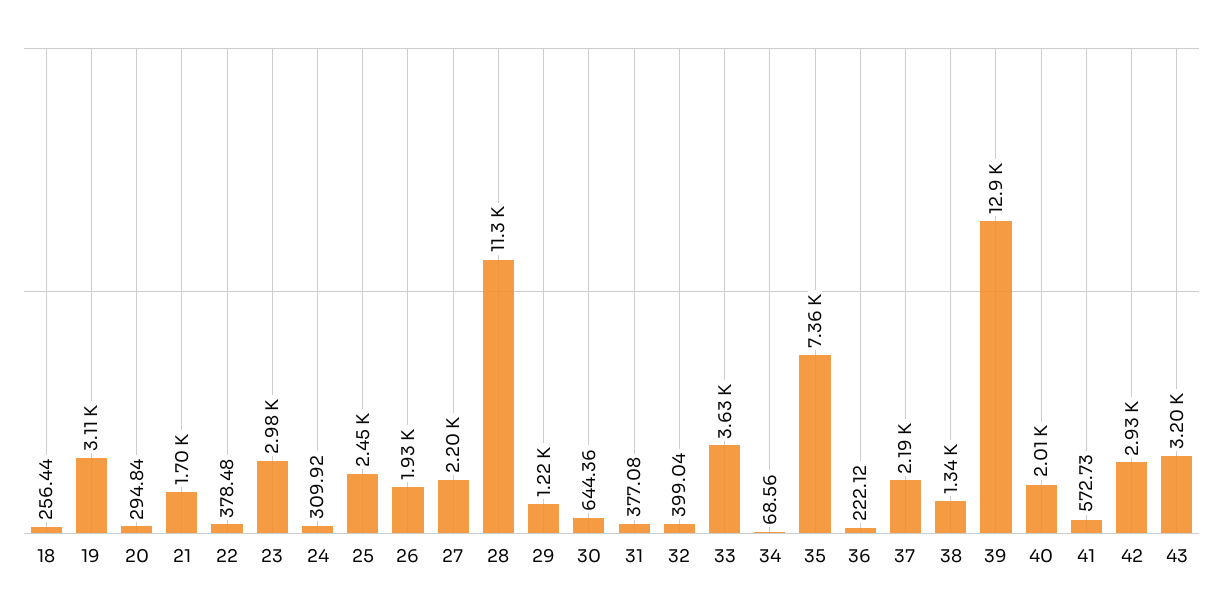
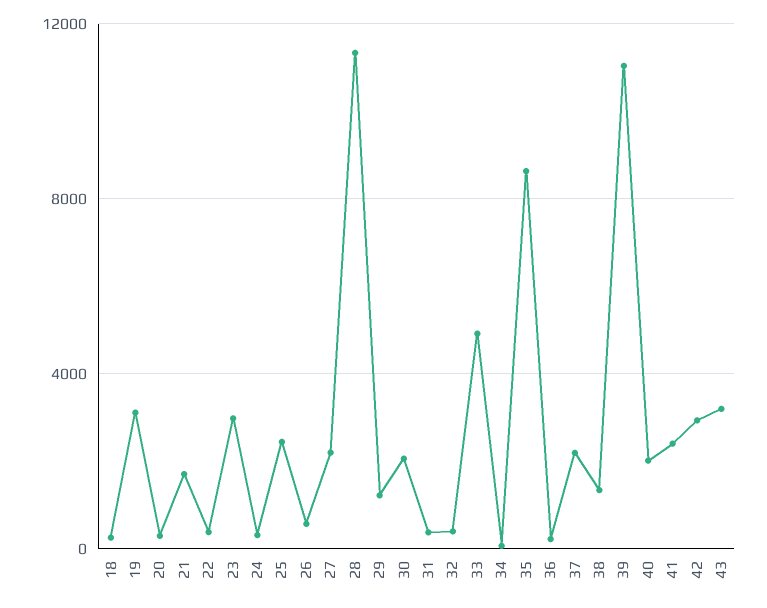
  {
    "18": 256.44,
    "19": 3110,
    "20": 294.84,
    "21": 1700,
    "22": 378.48,
    "23": 2980,
    "24": 309.92,
    "25": 2450,
-   "26": 1930,
+   "26": 500,
    "27": 2200,
    "28": 11300,
    "29": 1220,
-   "30": 644.36,
+   "30": 2000,
    "31": 377.08,
    "32": 399.04,
-   "33": 3630,
+   "33": 5000,
    "34": 68.56,
-   "35": 7360,
+   "35": 8500,
    "36": 222.12,
    "37": 2190,
    "38": 1340,
-   "39": 12900,
+   "39": 11000,
    "40": 2010,
-   "41": 572.73,
+   "41": 2500,
    "42": 2930,
    "43": 3200
  }

